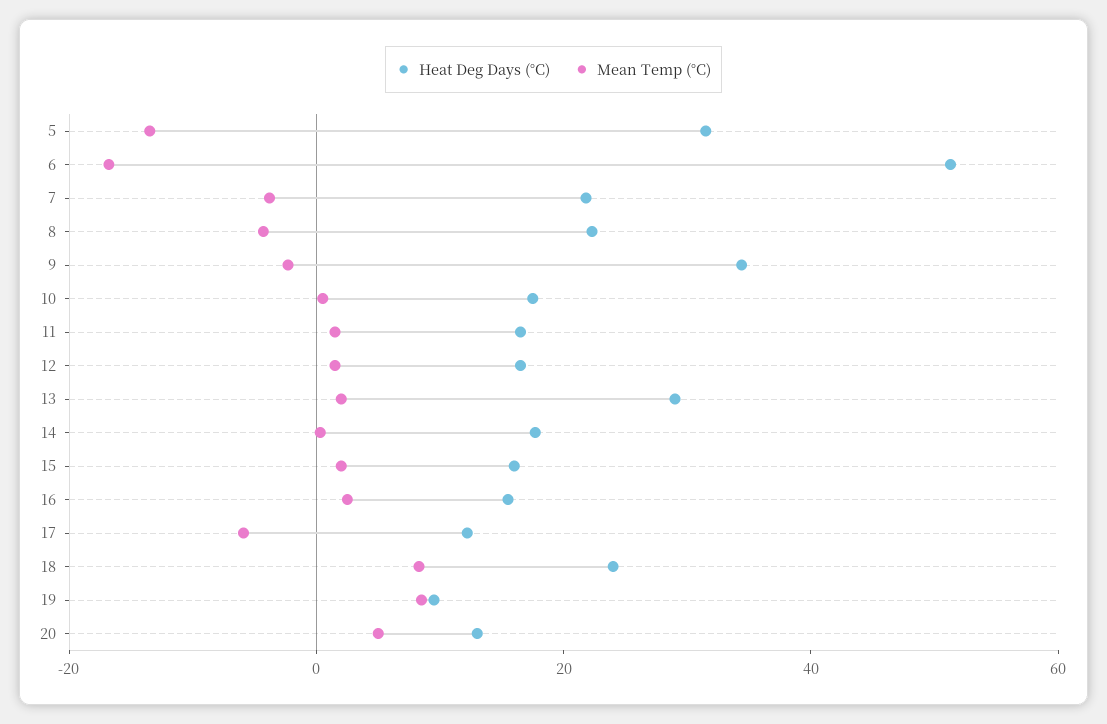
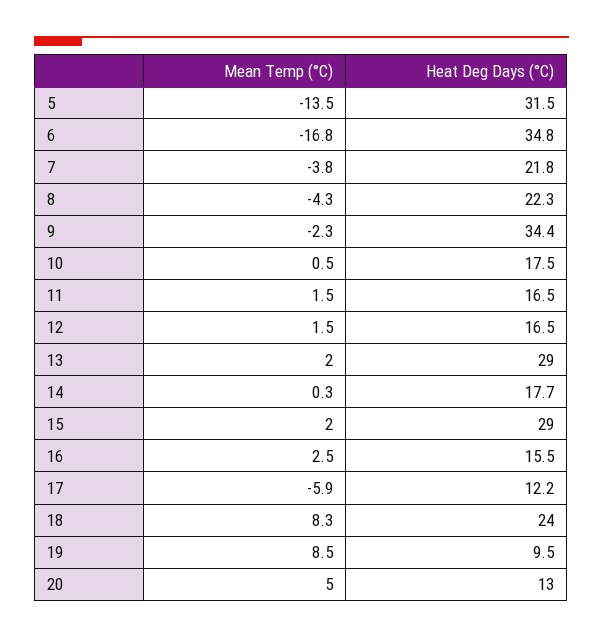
  {
    "Heat Deg Days (°C)": {
      "5": 31.5,
-     "6": 50,
+     "6": 34.8,
      "7": 21.8,
      "8": 22.3,
      "9": 34.4,
      "10": 17.5,
      "11": 16.5,
      "12": 16.5,
      "13": 29,
      "14": 17.7,
-     "15": 15,
+     "15": 29,
      "16": 15.5,
      "17": 12.2,
      "18": 24,
      "19": 9.5,
      "20": 13
    },
    "Mean Temp (°C)": {
      "5": -13.5,
      "6": -16.8,
      "7": -3.8,
      "8": -4.3,
      "9": -2.3,
      "10": 0.5,
      "11": 1.5,
      "12": 1.5,
      "13": 2,
      "14": 0.3,
      "15": 2,
      "16": 2.5,
      "17": -5.9,
      "18": 8.3,
      "19": 8.5,
      "20": 5
    }
  }

